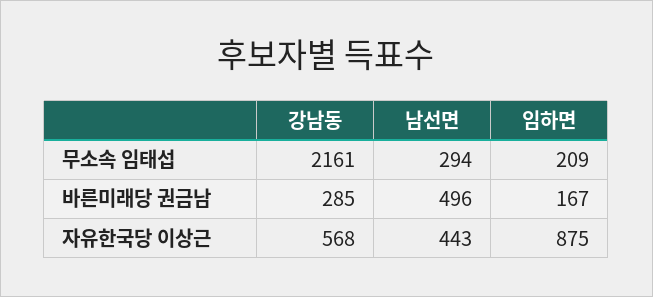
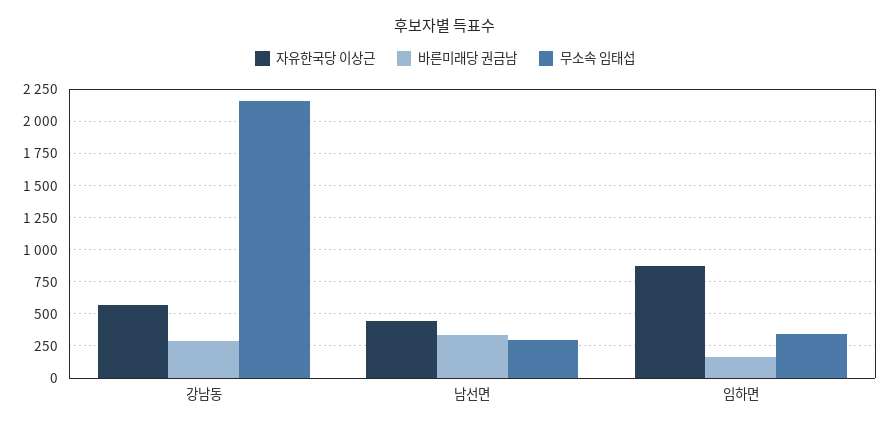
  {
    "무소속 임태섭": {
      "강남동": 2161,
      "남선면": 294,
-     "임하면": 209
+     "임하면": 350
    },
    "바른미래당 권금남": {
      "강남동": 285,
-     "남선면": 496,
+     "남선면": 350,
      "임하면": 167
    },
    "자유한국당 이상근": {
      "강남동": 568,
      "남선면": 443,
      "임하면": 875
    }
  }

